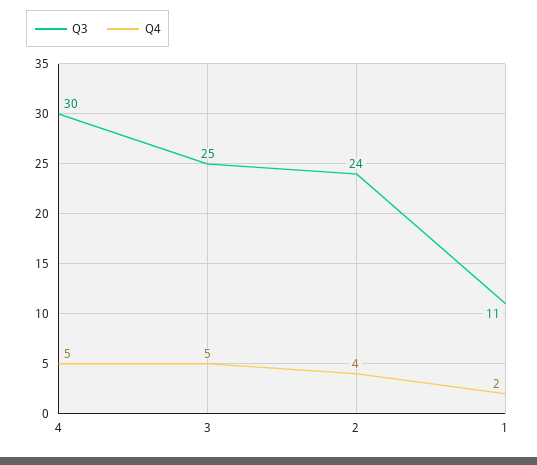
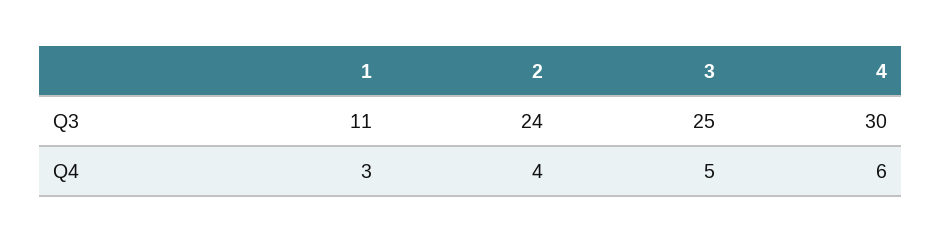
  {
    "Q3": {
      "4": 30,
      "3": 25,
      "2": 24,
      "1": 11
    },
    "Q4": {
-     "4": 5,
+     "4": 6,
      "3": 5,
      "2": 4,
-     "1": 2
+     "1": 3
    }
  }

